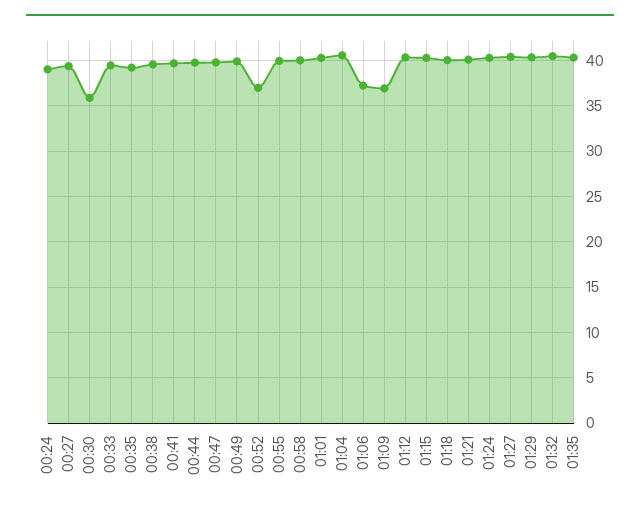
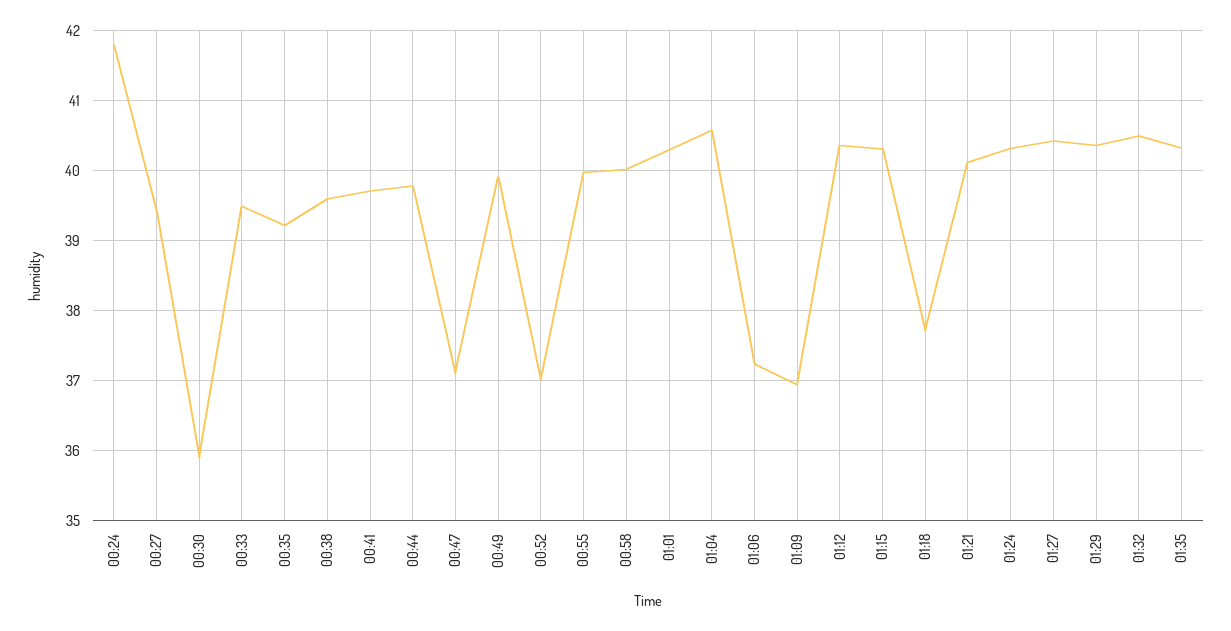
  {
-   "00:24": 39,
+   "00:24": 41.8,
    "00:27": 39.4,
    "00:30": 35.9,
    "00:33": 39.5,
    "00:35": 39.2,
    "00:38": 39.6,
    "00:41": 39.7,
    "00:44": 39.8,
-   "00:47": 40,
+   "00:47": 37.1,
    "00:49": 39.9,
    "00:52": 37,
    "00:55": 40,
    "00:58": 40,
    "01:01": 40.3,
    "01:04": 40.6,
    "01:06": 37.2,
    "01:09": 36.9,
    "01:12": 40.4,
    "01:15": 40.3,
-   "01:18": 40,
+   "01:18": 37.7,
    "01:21": 40.1,
    "01:24": 40.3,
    "01:27": 40.4,
    "01:29": 40.4,
    "01:32": 40.5,
    "01:35": 40.3
  }

